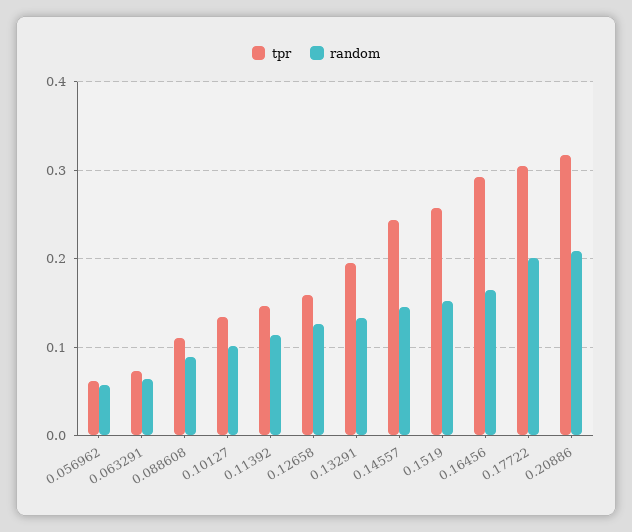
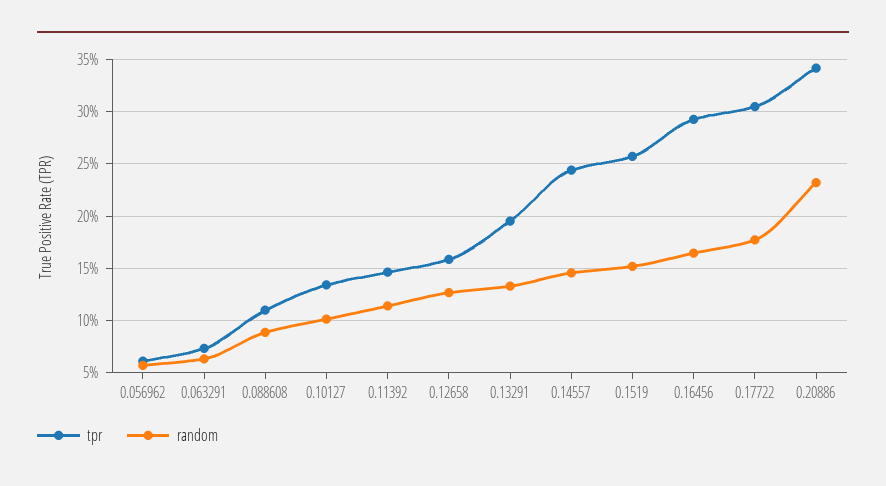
  {
    "tpr": {
      "0.056962": 0.06,
      "0.063291": 0.07,
      "0.088608": 0.11,
      "0.10127": 0.13,
      "0.11392": 0.15,
      "0.12658": 0.16,
      "0.13291": 0.2,
      "0.14557": 0.24,
      "0.1519": 0.26,
      "0.16456": 0.29,
      "0.17722": 0.3,
-     "0.20886": 0.32
+     "0.20886": 0.34
    },
    "random": {
      "0.056962": 0.06,
      "0.063291": 0.06,
      "0.088608": 0.09,
      "0.10127": 0.1,
      "0.11392": 0.11,
      "0.12658": 0.13,
      "0.13291": 0.13,
      "0.14557": 0.15,
      "0.1519": 0.15,
      "0.16456": 0.16,
-     "0.17722": 0.2,
+     "0.17722": 0.18,
-     "0.20886": 0.21
+     "0.20886": 0.23
    }
  }

